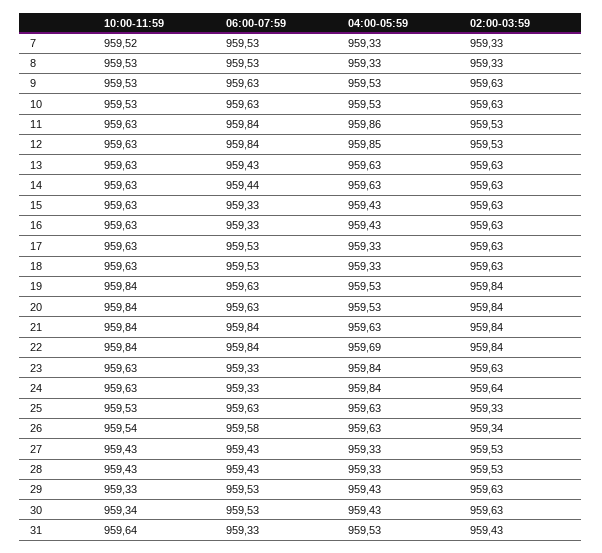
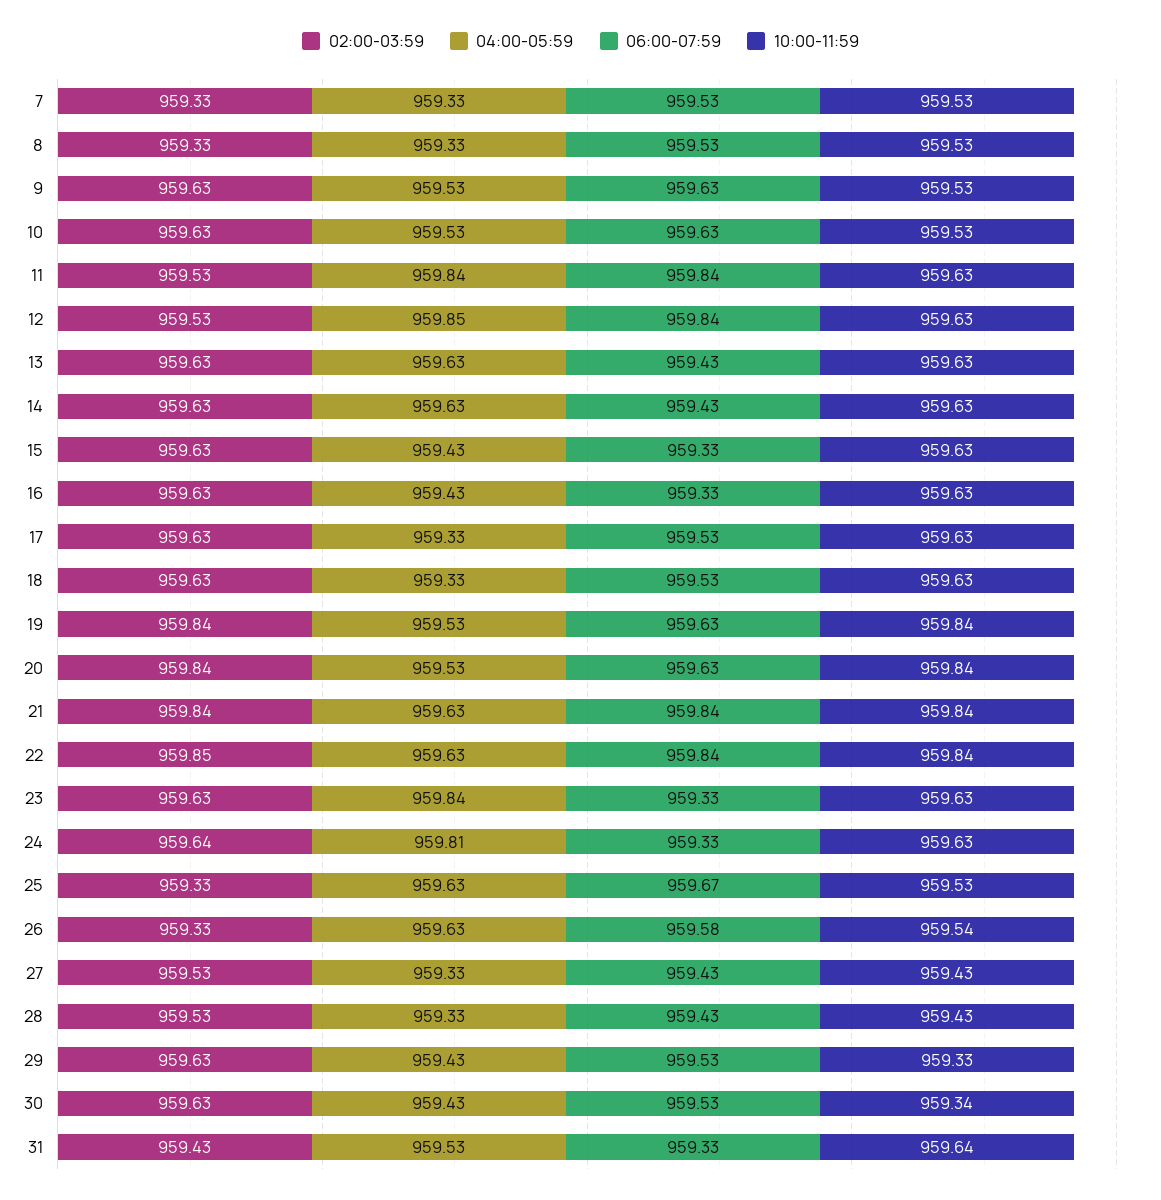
  {
    "10:00-11:59": {
-     "7": 959.52,
+     "7": 959.53,
      "8": 959.53,
      "9": 959.53,
      "10": 959.53,
      "11": 959.63,
      "12": 959.63,
      "13": 959.63,
      "14": 959.63,
      "15": 959.63,
      "16": 959.63,
      "17": 959.63,
      "18": 959.63,
      "19": 959.84,
      "20": 959.84,
      "21": 959.84,
      "22": 959.84,
      "23": 959.63,
      "24": 959.63,
      "25": 959.53,
      "26": 959.54,
      "27": 959.43,
      "28": 959.43,
      "29": 959.33,
      "30": 959.34,
      "31": 959.64
    },
    "06:00-07:59": {
      "7": 959.53,
      "8": 959.53,
      "9": 959.63,
      "10": 959.63,
      "11": 959.84,
      "12": 959.84,
      "13": 959.43,
-     "14": 959.44,
+     "14": 959.43,
      "15": 959.33,
      "16": 959.33,
      "17": 959.53,
      "18": 959.53,
      "19": 959.63,
      "20": 959.63,
      "21": 959.84,
      "22": 959.84,
      "23": 959.33,
      "24": 959.33,
-     "25": 959.63,
+     "25": 959.67,
      "26": 959.58,
      "27": 959.43,
      "28": 959.43,
      "29": 959.53,
      "30": 959.53,
      "31": 959.33
    },
    "04:00-05:59": {
      "7": 959.33,
      "8": 959.33,
      "9": 959.53,
      "10": 959.53,
-     "11": 959.86,
+     "11": 959.84,
      "12": 959.85,
      "13": 959.63,
      "14": 959.63,
      "15": 959.43,
      "16": 959.43,
      "17": 959.33,
      "18": 959.33,
      "19": 959.53,
      "20": 959.53,
      "21": 959.63,
-     "22": 959.69,
+     "22": 959.63,
      "23": 959.84,
-     "24": 959.84,
+     "24": 959.81,
      "25": 959.63,
      "26": 959.63,
      "27": 959.33,
      "28": 959.33,
      "29": 959.43,
      "30": 959.43,
      "31": 959.53
    },
    "02:00-03:59": {
      "7": 959.33,
      "8": 959.33,
      "9": 959.63,
      "10": 959.63,
      "11": 959.53,
      "12": 959.53,
      "13": 959.63,
      "14": 959.63,
      "15": 959.63,
      "16": 959.63,
      "17": 959.63,
      "18": 959.63,
      "19": 959.84,
      "20": 959.84,
      "21": 959.84,
-     "22": 959.84,
+     "22": 959.85,
      "23": 959.63,
      "24": 959.64,
      "25": 959.33,
-     "26": 959.34,
+     "26": 959.33,
      "27": 959.53,
      "28": 959.53,
      "29": 959.63,
      "30": 959.63,
      "31": 959.43
    }
  }

